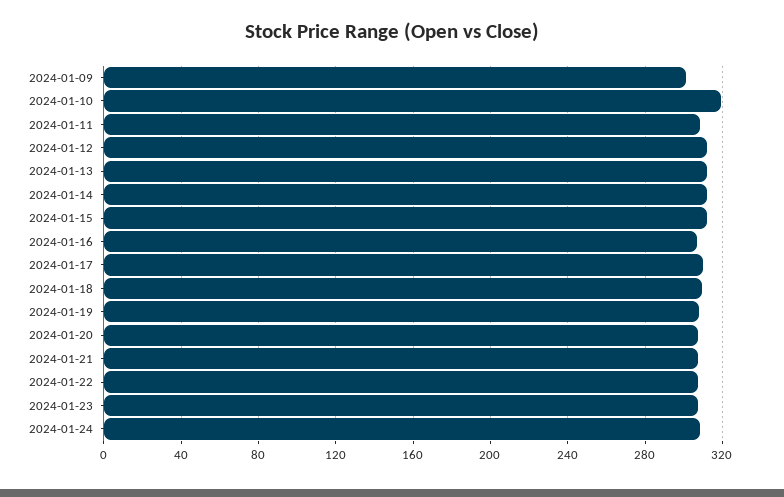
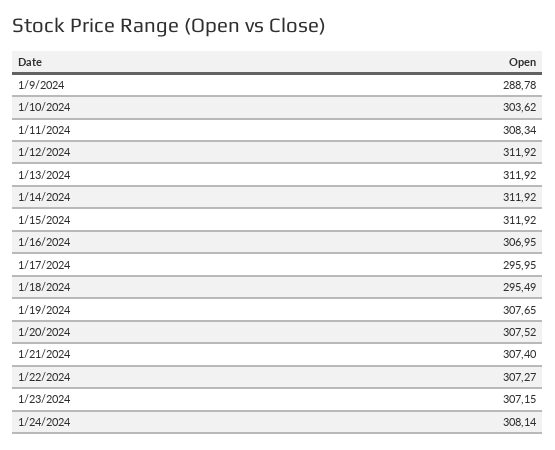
  {
-   "2024-01-09": 300,
+   "2024-01-09": 288.78,
-   "2024-01-10": 320,
+   "2024-01-10": 303.62,
    "2024-01-11": 308.34,
    "2024-01-12": 311.92,
    "2024-01-13": 311.92,
    "2024-01-14": 311.92,
    "2024-01-15": 311.92,
    "2024-01-16": 306.95,
-   "2024-01-17": 310,
+   "2024-01-17": 295.95,
-   "2024-01-18": 310,
+   "2024-01-18": 295.49,
    "2024-01-19": 307.65,
    "2024-01-20": 307.52,
    "2024-01-21": 307.4,
    "2024-01-22": 307.27,
    "2024-01-23": 307.15,
    "2024-01-24": 308.14
  }

